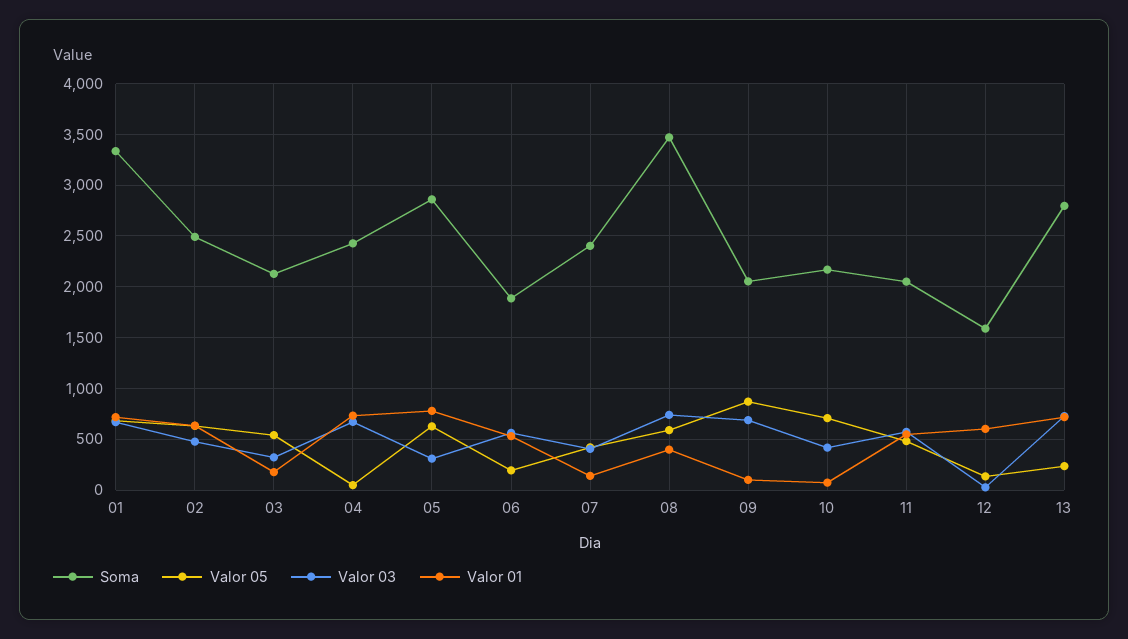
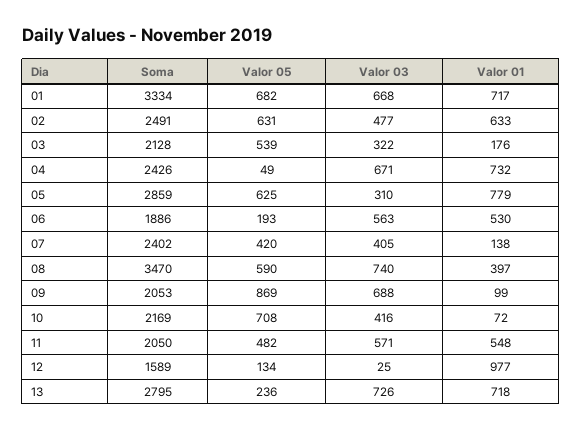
  {
    "Soma": {
      "01": 3334,
      "02": 2491,
      "03": 2128,
      "04": 2426,
      "05": 2859,
      "06": 1886,
      "07": 2402,
      "08": 3470,
      "09": 2053,
      "10": 2169,
      "11": 2050,
      "12": 1589,
      "13": 2795
    },
    "Valor 05": {
      "01": 682,
      "02": 631,
      "03": 539,
      "04": 49,
      "05": 625,
      "06": 193,
      "07": 420,
      "08": 590,
      "09": 869,
      "10": 708,
      "11": 482,
      "12": 134,
      "13": 236
    },
    "Valor 03": {
      "01": 668,
      "02": 477,
      "03": 322,
      "04": 671,
      "05": 310,
      "06": 563,
      "07": 405,
      "08": 740,
      "09": 688,
      "10": 416,
      "11": 571,
      "12": 25,
      "13": 726
    },
    "Valor 01": {
      "01": 717,
      "02": 633,
      "03": 176,
      "04": 732,
      "05": 779,
      "06": 530,
      "07": 138,
      "08": 397,
      "09": 99,
      "10": 72,
      "11": 548,
-     "12": 600,
+     "12": 977,
      "13": 718
    }
  }

